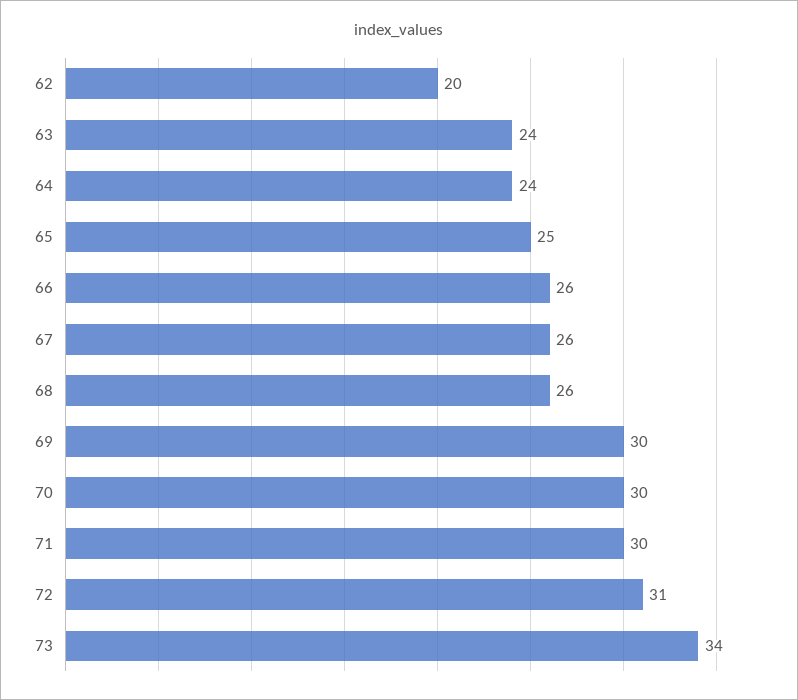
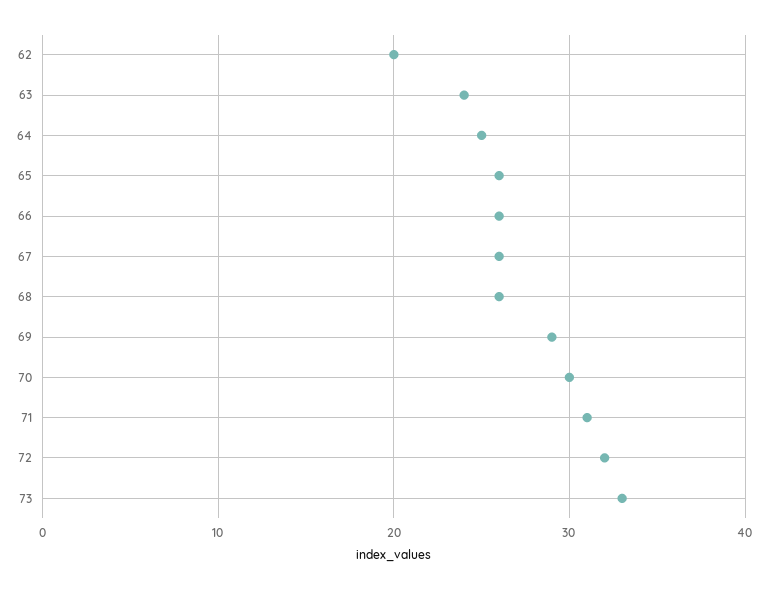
  {
    "62": 20,
    "63": 24,
-   "64": 24,
+   "64": 25,
-   "65": 25,
+   "65": 26,
    "66": 26,
    "67": 26,
    "68": 26,
-   "69": 30,
+   "69": 29,
    "70": 30,
-   "71": 30,
+   "71": 31,
-   "72": 31,
+   "72": 32,
-   "73": 34
+   "73": 33
  }

